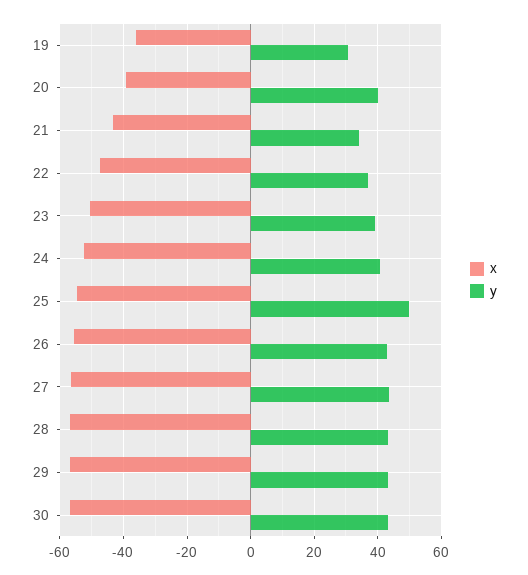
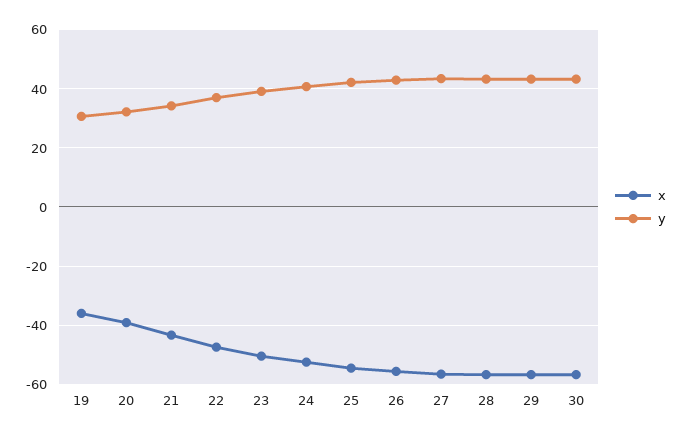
  {
    "x": {
      "19": -36,
      "20": -40,
      "21": -44,
      "22": -48,
      "23": -50,
      "24": -52,
      "25": -54,
      "26": -56,
      "27": -56,
      "28": -56,
      "29": -56,
      "30": -56
    },
    "y": {
      "19": 30,
-     "20": 40,
+     "20": 32.5,
      "21": 34,
      "22": 38,
      "23": 40,
      "24": 40,
-     "25": 50,
+     "25": 42.5,
      "26": 42,
      "27": 44,
      "28": 44,
      "29": 44,
      "30": 44
    }
  }

